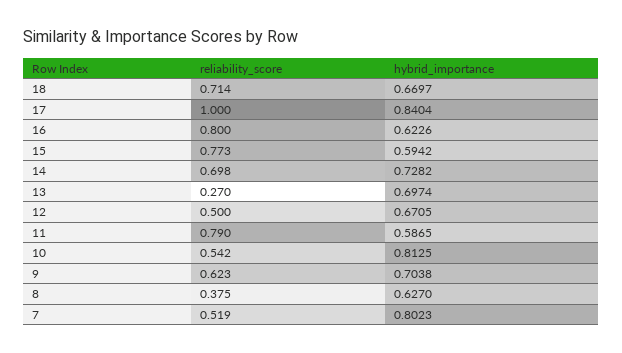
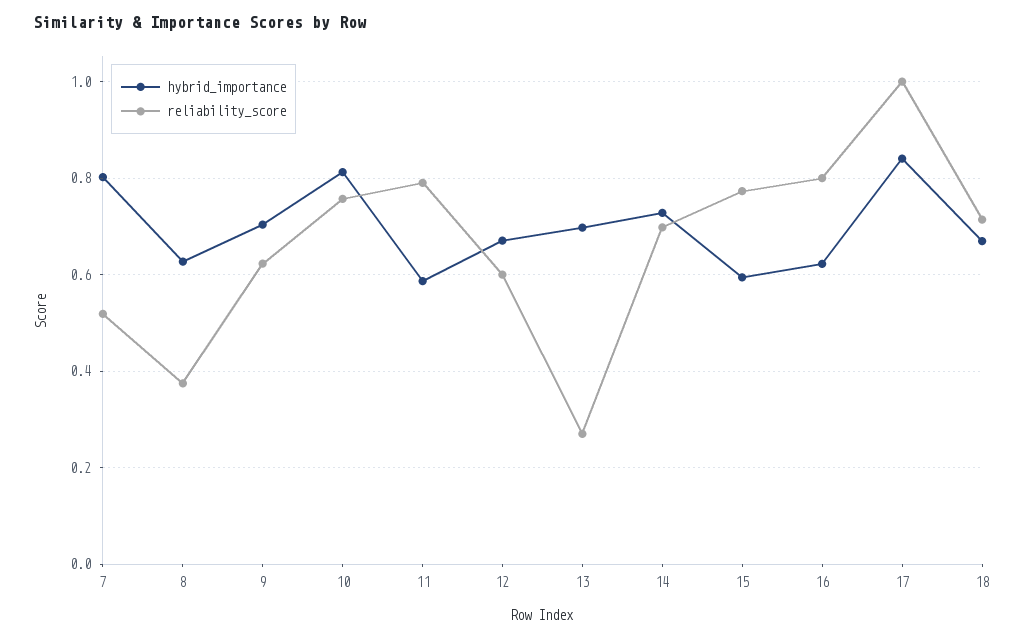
  {
    "reliability_score": {
      "18": 0.714,
      "17": 1,
      "16": 0.8,
      "15": 0.773,
      "14": 0.698,
      "13": 0.27,
-     "12": 0.5,
+     "12": 0.6,
      "11": 0.79,
-     "10": 0.542,
+     "10": 0.76,
      "9": 0.623,
      "8": 0.375,
      "7": 0.519
    },
    "hybrid_importance": {
      "18": 0.6697,
      "17": 0.8404,
      "16": 0.6226,
      "15": 0.5942,
      "14": 0.7282,
      "13": 0.6974,
      "12": 0.6705,
      "11": 0.5865,
      "10": 0.8125,
      "9": 0.7038,
      "8": 0.627,
      "7": 0.8023
    }
  }

